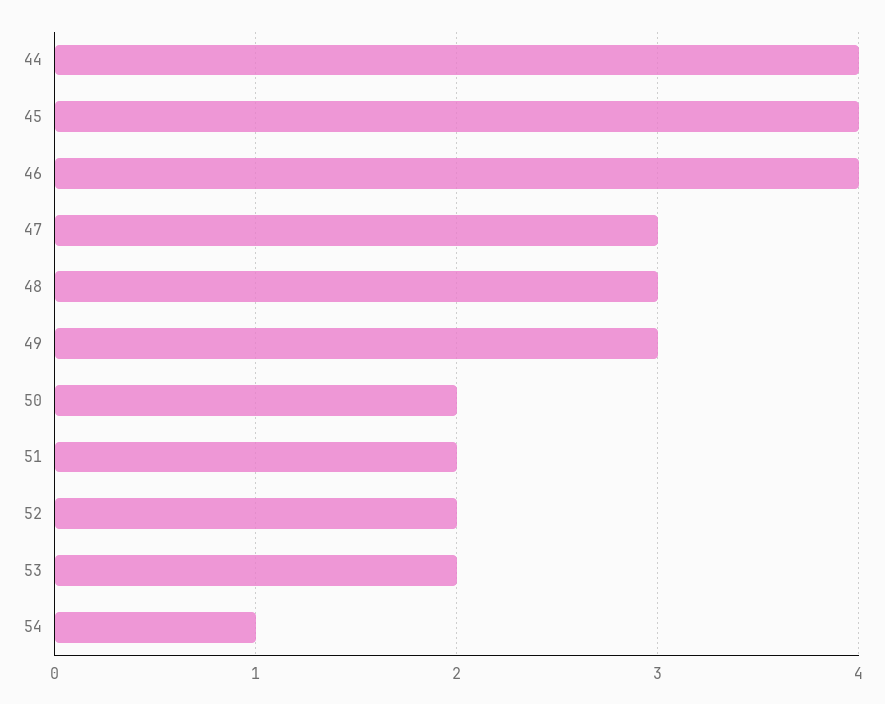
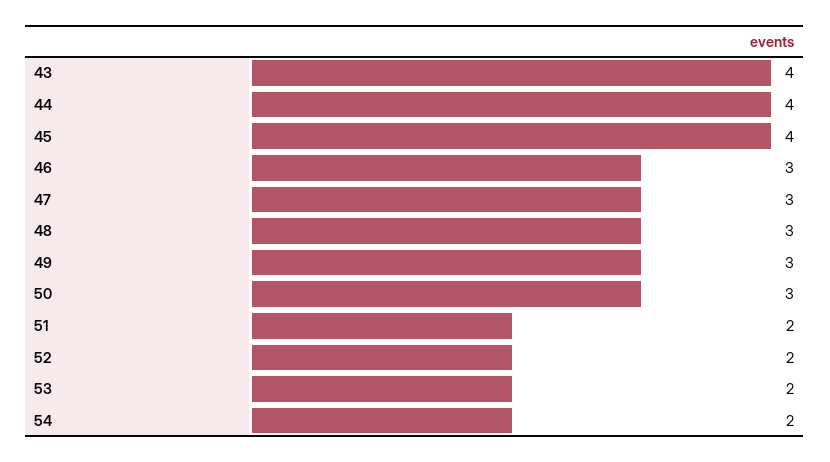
  {
    "44": 4,
    "45": 4,
-   "46": 4,
+   "46": 3,
    "47": 3,
    "48": 3,
    "49": 3,
-   "50": 2,
+   "50": 3,
    "51": 2,
    "52": 2,
    "53": 2,
-   "54": 1
+   "54": 2,
+   "43": 4
  }

